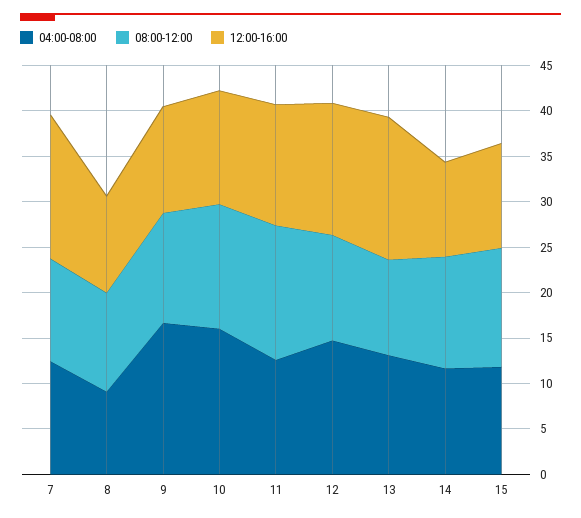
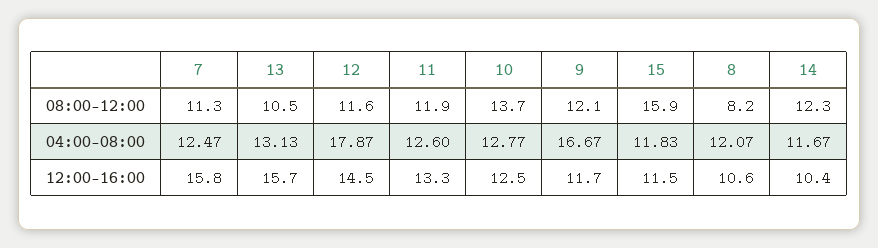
  {
    "04:00-08:00": {
      "7": 12.47,
-     "8": 9,
+     "8": 12.07,
      "9": 16.67,
-     "10": 16,
+     "10": 12.77,
      "11": 12.6,
-     "12": 15,
+     "12": 17.87,
      "13": 13.13,
      "14": 11.67,
      "15": 11.83
    },
    "08:00-12:00": {
      "7": 11.3,
-     "8": 11,
+     "8": 8.2,
      "9": 12.1,
      "10": 13.7,
-     "11": 15,
+     "11": 11.9,
      "12": 11.6,
      "13": 10.5,
      "14": 12.3,
-     "15": 13
+     "15": 15.9
    },
    "12:00-16:00": {
      "7": 15.8,
      "8": 10.6,
      "9": 11.7,
      "10": 12.5,
      "11": 13.3,
      "12": 14.5,
      "13": 15.7,
      "14": 10.4,
      "15": 11.5
    }
  }

